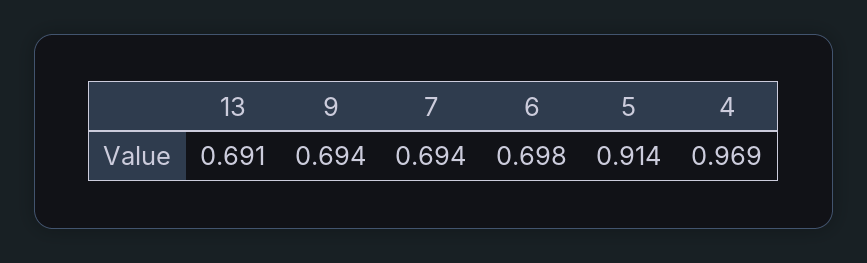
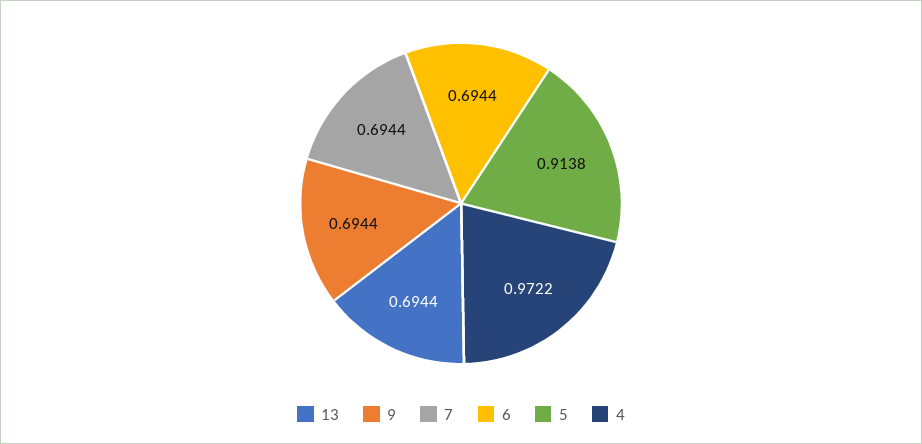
  {
-   "13": 0.691,
+   "13": 0.6944,
    "9": 0.6944,
    "7": 0.6944,
-   "6": 0.698,
+   "6": 0.6944,
    "5": 0.9138,
-   "4": 0.969
+   "4": 0.9722
  }

